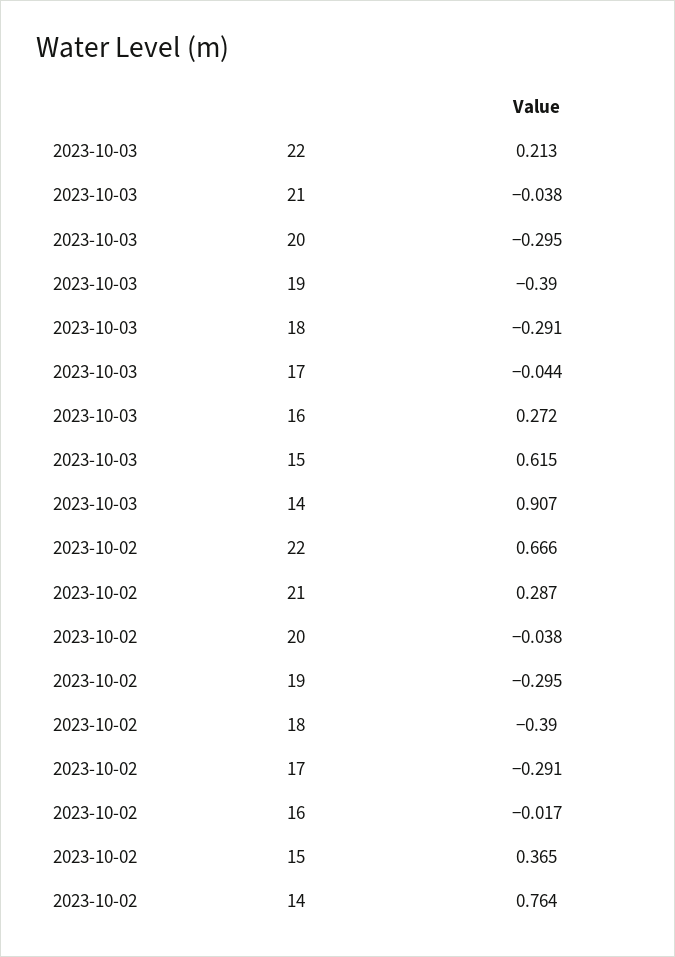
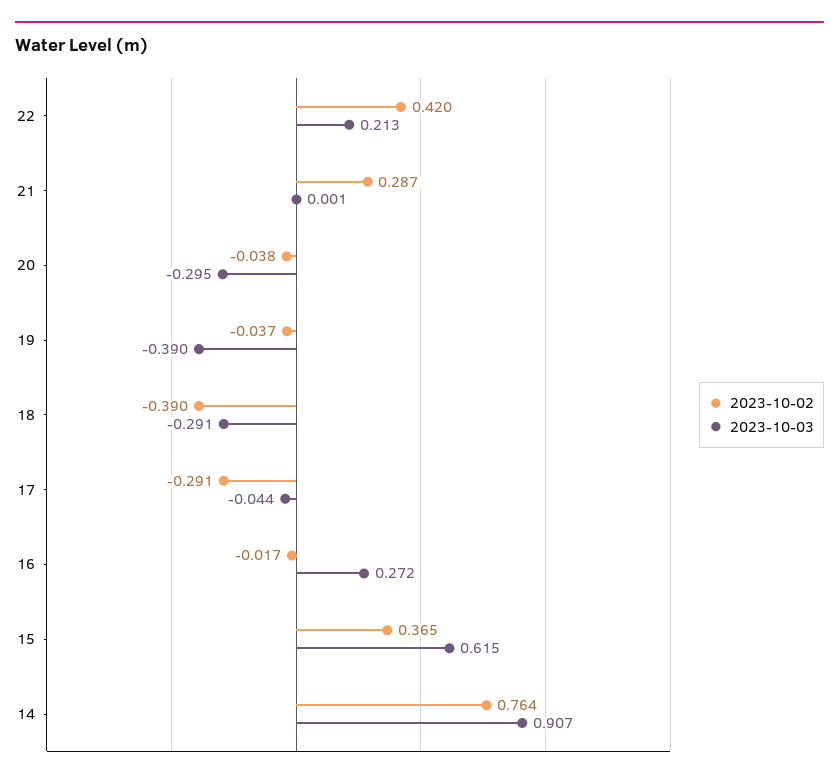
  {
    "2023-10-03": {
      "22": 0.213,
-     "21": -0.038,
+     "21": 0.001,
      "20": -0.295,
      "19": -0.39,
      "18": -0.291,
      "17": -0.044,
      "16": 0.272,
      "15": 0.615,
      "14": 0.907
    },
    "2023-10-02": {
-     "22": 0.666,
+     "22": 0.42,
      "21": 0.287,
      "20": -0.038,
-     "19": -0.295,
+     "19": -0.037,
      "18": -0.39,
      "17": -0.291,
      "16": -0.017,
      "15": 0.365,
      "14": 0.764
    }
  }

